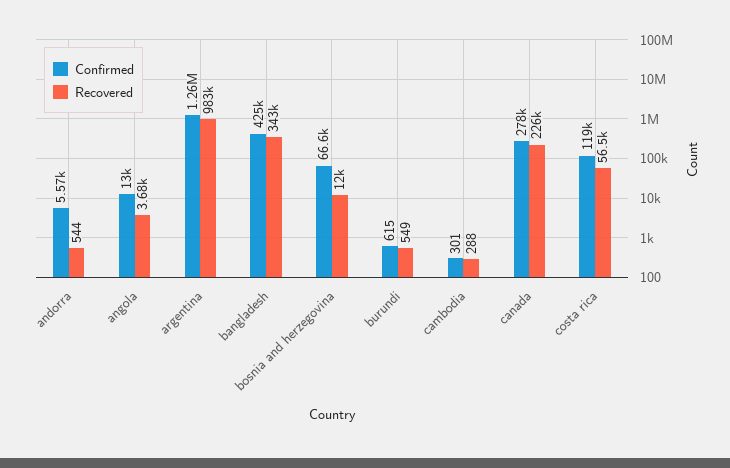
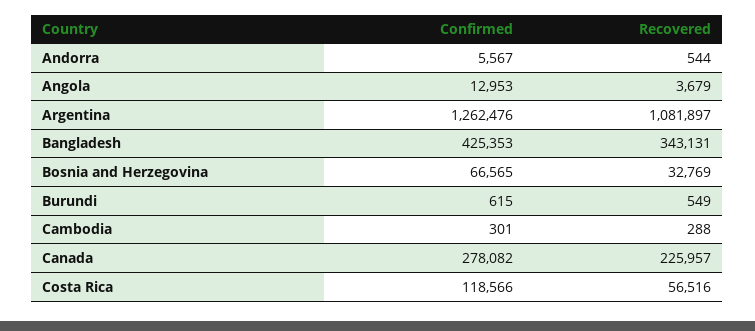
  {
    "Confirmed": {
      "andorra": 5567,
      "angola": 12953,
      "argentina": 1262476,
      "bangladesh": 425353,
      "bosnia and herzegovina": 66565,
      "burundi": 615,
      "cambodia": 301,
      "canada": 278082,
      "costa rica": 118566
    },
    "Recovered": {
      "andorra": 544,
      "angola": 3679,
-     "argentina": 983000,
+     "argentina": 1081897,
      "bangladesh": 343131,
-     "bosnia and herzegovina": 12000,
+     "bosnia and herzegovina": 32769,
      "burundi": 549,
      "cambodia": 288,
      "canada": 225957,
      "costa rica": 56516
    }
  }

